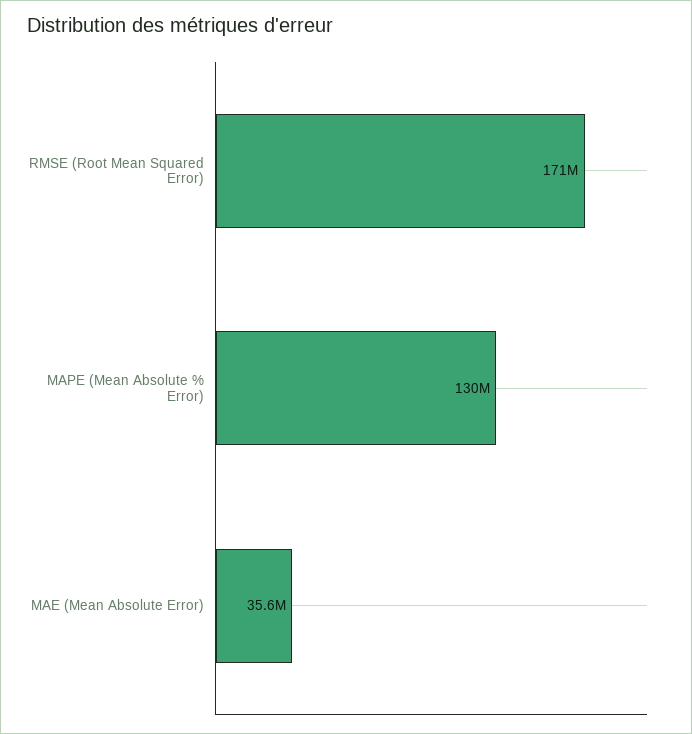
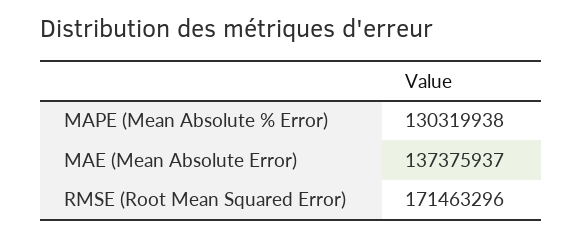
  {
    "RMSE (Root Mean Squared Error)": 171463296,
    "MAPE (Mean Absolute % Error)": 130319938,
-   "MAE (Mean Absolute Error)": 35600000
+   "MAE (Mean Absolute Error)": 137375937
  }

